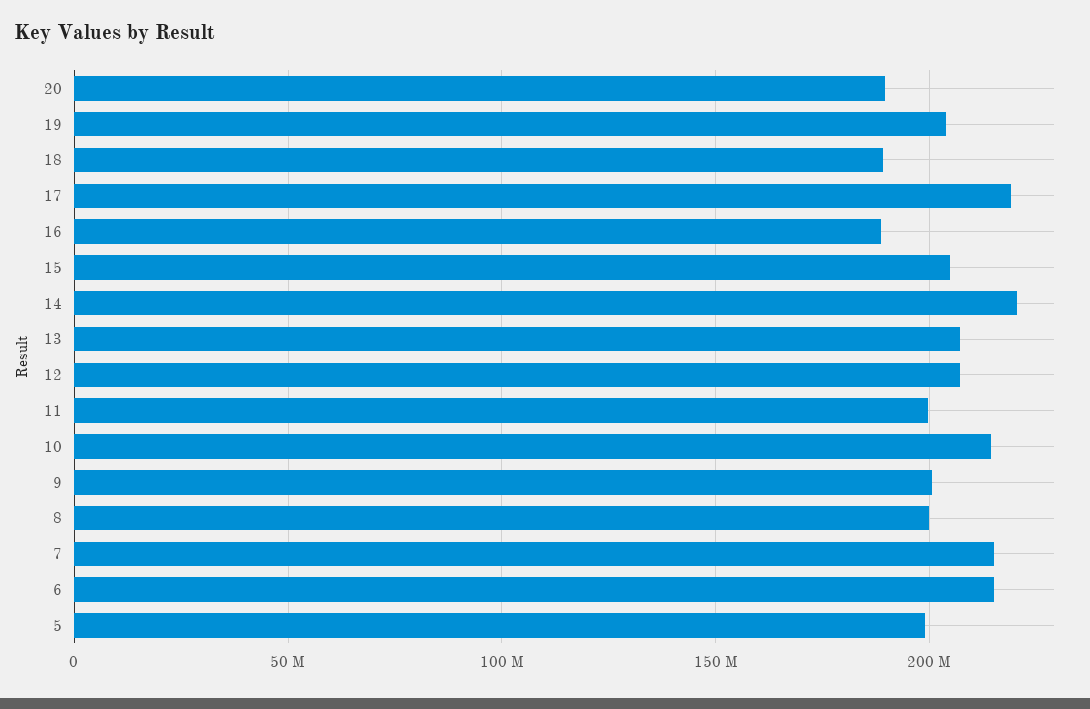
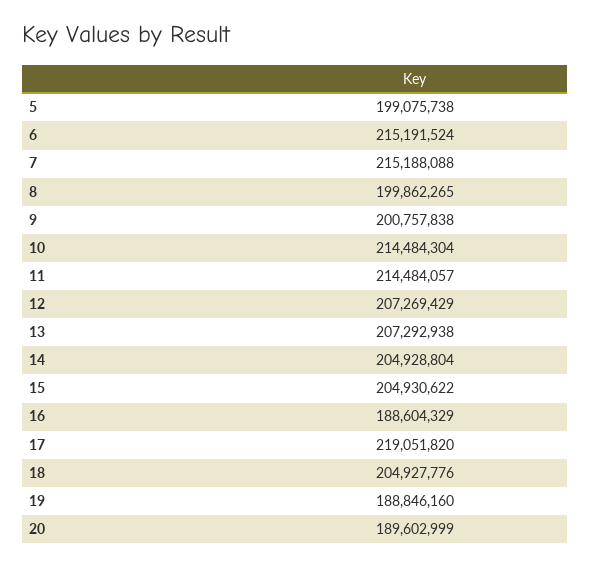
  {
    "20": 189602999,
-   "19": 205000000,
+   "19": 188846160,
-   "18": 190000000,
+   "18": 204927776,
    "17": 219051820,
    "16": 188604329,
    "15": 204930622,
-   "14": 220000000,
+   "14": 204928804,
    "13": 207292938,
    "12": 207269429,
-   "11": 200000000,
+   "11": 214484057,
    "10": 214484304,
    "9": 200757838,
    "8": 199862265,
    "7": 215188088,
    "6": 215191524,
    "5": 199075738
  }

